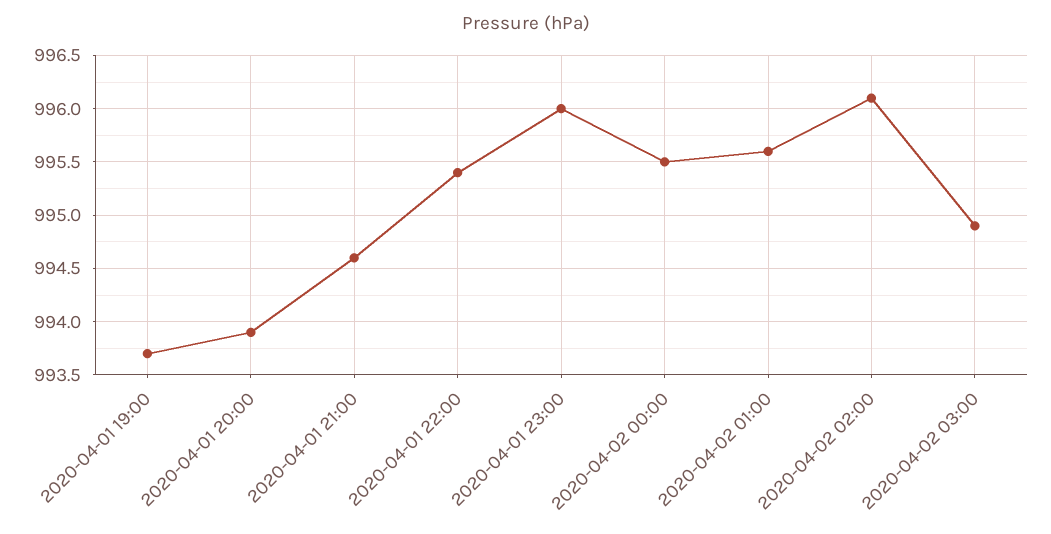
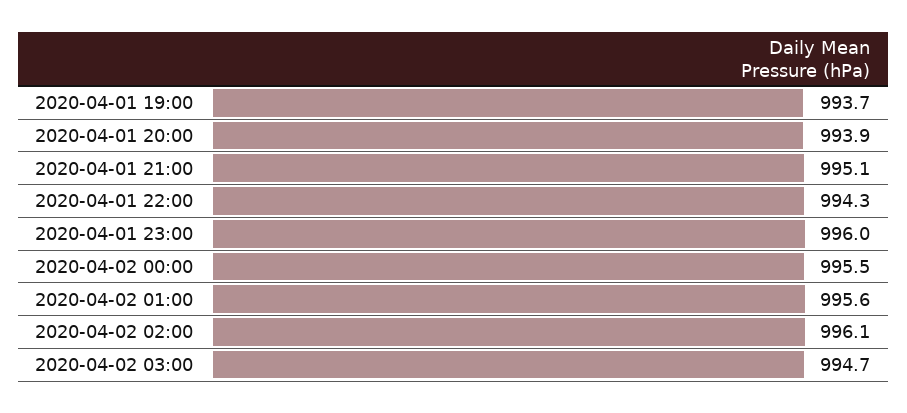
  {
    "2020-04-01 19:00": 993.7,
    "2020-04-01 20:00": 993.9,
-   "2020-04-01 21:00": 994.6,
+   "2020-04-01 21:00": 995.1,
-   "2020-04-01 22:00": 995.4,
+   "2020-04-01 22:00": 994.3,
    "2020-04-01 23:00": 996,
    "2020-04-02 00:00": 995.5,
    "2020-04-02 01:00": 995.6,
    "2020-04-02 02:00": 996.1,
-   "2020-04-02 03:00": 994.9
+   "2020-04-02 03:00": 994.7
  }

